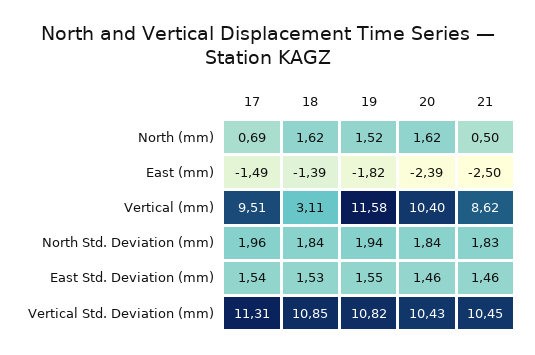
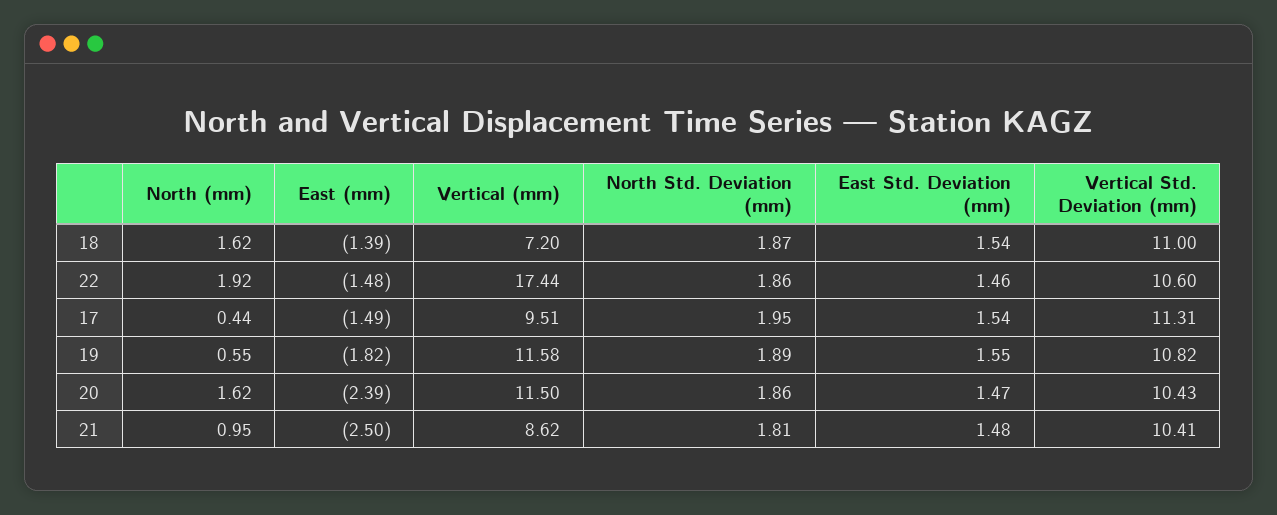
  {
    "17": {
-     "North (mm)": 0.69,
+     "North (mm)": 0.44,
      "East (mm)": -1.49,
      "Vertical (mm)": 9.51,
-     "North Std. Deviation (mm)": 1.96,
+     "North Std. Deviation (mm)": 1.95,
      "East Std. Deviation (mm)": 1.54,
      "Vertical Std. Deviation (mm)": 11.31
    },
    "18": {
      "North (mm)": 1.62,
      "East (mm)": -1.39,
-     "Vertical (mm)": 3.11,
+     "Vertical (mm)": 7.2,
-     "North Std. Deviation (mm)": 1.84,
+     "North Std. Deviation (mm)": 1.87,
-     "East Std. Deviation (mm)": 1.53,
+     "East Std. Deviation (mm)": 1.54,
-     "Vertical Std. Deviation (mm)": 10.85
+     "Vertical Std. Deviation (mm)": 11
    },
    "19": {
-     "North (mm)": 1.52,
+     "North (mm)": 0.55,
      "East (mm)": -1.82,
      "Vertical (mm)": 11.58,
-     "North Std. Deviation (mm)": 1.94,
+     "North Std. Deviation (mm)": 1.89,
      "East Std. Deviation (mm)": 1.55,
      "Vertical Std. Deviation (mm)": 10.82
    },
    "20": {
      "North (mm)": 1.62,
      "East (mm)": -2.39,
-     "Vertical (mm)": 10.4,
+     "Vertical (mm)": 11.5,
-     "North Std. Deviation (mm)": 1.84,
+     "North Std. Deviation (mm)": 1.86,
-     "East Std. Deviation (mm)": 1.46,
+     "East Std. Deviation (mm)": 1.47,
      "Vertical Std. Deviation (mm)": 10.43
    },
    "21": {
-     "North (mm)": 0.5,
+     "North (mm)": 0.95,
      "East (mm)": -2.5,
      "Vertical (mm)": 8.62,
-     "North Std. Deviation (mm)": 1.83,
+     "North Std. Deviation (mm)": 1.81,
-     "East Std. Deviation (mm)": 1.46,
+     "East Std. Deviation (mm)": 1.48,
-     "Vertical Std. Deviation (mm)": 10.45
+     "Vertical Std. Deviation (mm)": 10.41
-   }
+   },
+   "22": {
+     "North (mm)": 1.92,
+     "East (mm)": -1.48,
+     "Vertical (mm)": 17.44,
+     "North Std. Deviation (mm)": 1.86,
+     "East Std. Deviation (mm)": 1.46,
+     "Vertical Std. Deviation (mm)": 10.6
+   }
  }

